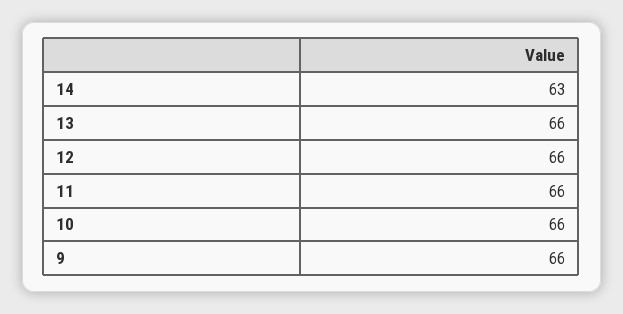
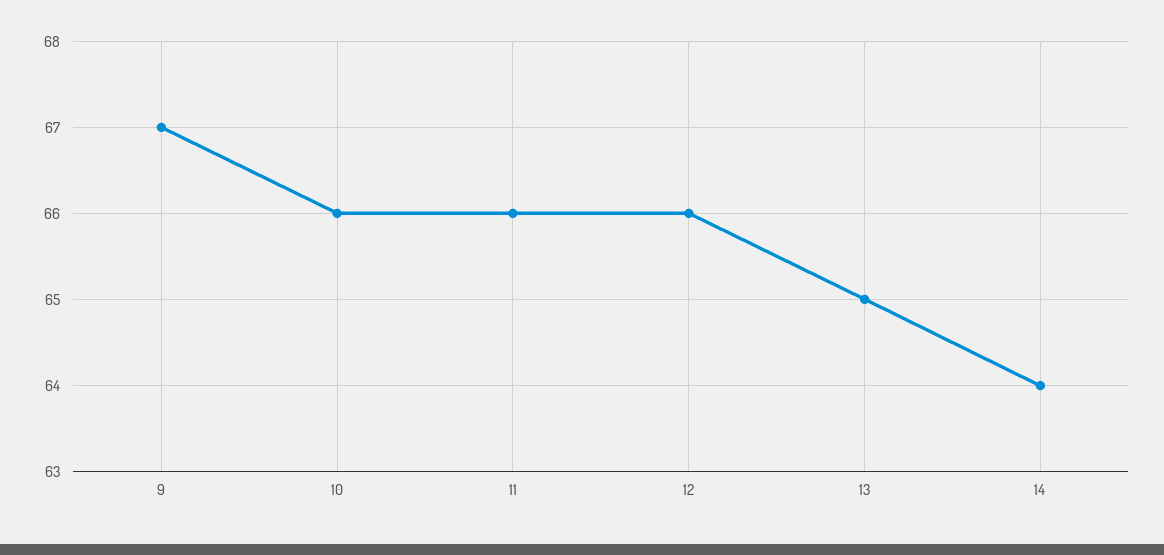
  {
-   "14": 63,
+   "14": 64,
-   "13": 66,
+   "13": 65,
    "12": 66,
    "11": 66,
    "10": 66,
-   "9": 66
+   "9": 67
  }

